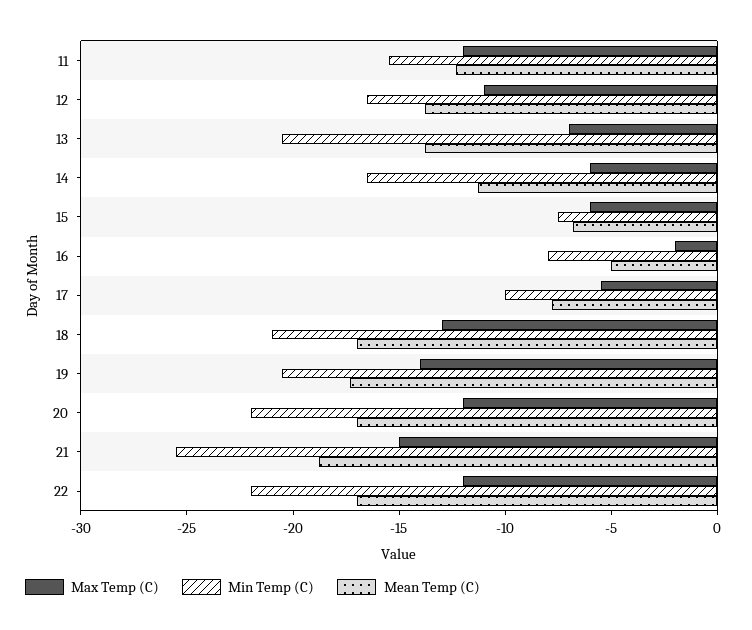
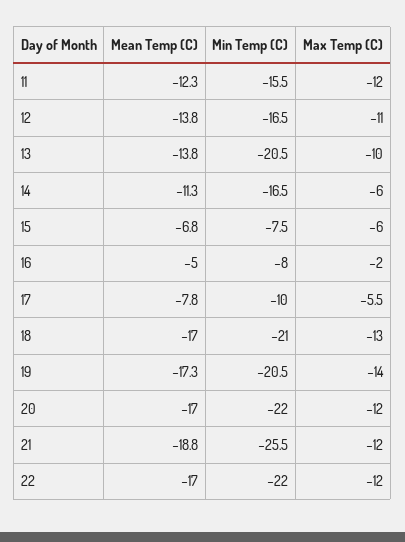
  {
    "Max Temp (C)": {
      "11": -12,
      "12": -11,
-     "13": -7,
+     "13": -10,
      "14": -6,
      "15": -6,
      "16": -2,
      "17": -5.5,
      "18": -13,
      "19": -14,
      "20": -12,
-     "21": -15,
+     "21": -12,
      "22": -12
    },
    "Min Temp (C)": {
      "11": -15.5,
      "12": -16.5,
      "13": -20.5,
      "14": -16.5,
      "15": -7.5,
      "16": -8,
      "17": -10,
      "18": -21,
      "19": -20.5,
      "20": -22,
      "21": -25.5,
      "22": -22
    },
    "Mean Temp (C)": {
      "11": -12.3,
      "12": -13.8,
      "13": -13.8,
      "14": -11.3,
      "15": -6.8,
      "16": -5,
      "17": -7.8,
      "18": -17,
      "19": -17.3,
      "20": -17,
      "21": -18.8,
      "22": -17
    }
  }

